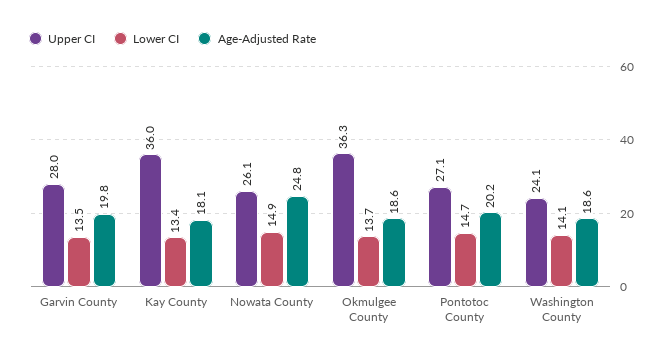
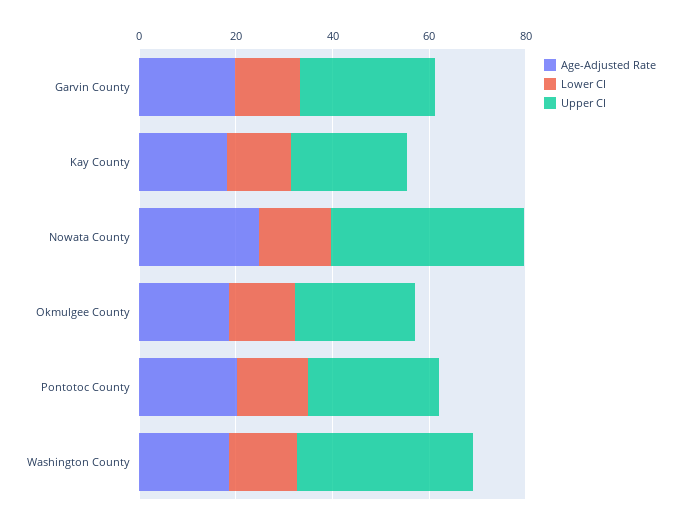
  {
    "Upper CI": {
      "Garvin County": 28,
-     "Kay County": 36,
+     "Kay County": 25,
-     "Nowata County": 26.1,
+     "Nowata County": 40,
-     "Okmulgee County": 36.3,
+     "Okmulgee County": 25,
      "Pontotoc County": 27.1,
-     "Washington County": 24.1
+     "Washington County": 35
    },
    "Lower CI": {
      "Garvin County": 13.5,
      "Kay County": 13.4,
      "Nowata County": 14.9,
      "Okmulgee County": 13.7,
      "Pontotoc County": 14.7,
      "Washington County": 14.1
    },
    "Age-Adjusted Rate": {
      "Garvin County": 19.8,
      "Kay County": 18.1,
      "Nowata County": 24.8,
      "Okmulgee County": 18.6,
      "Pontotoc County": 20.2,
      "Washington County": 18.6
    }
  }

